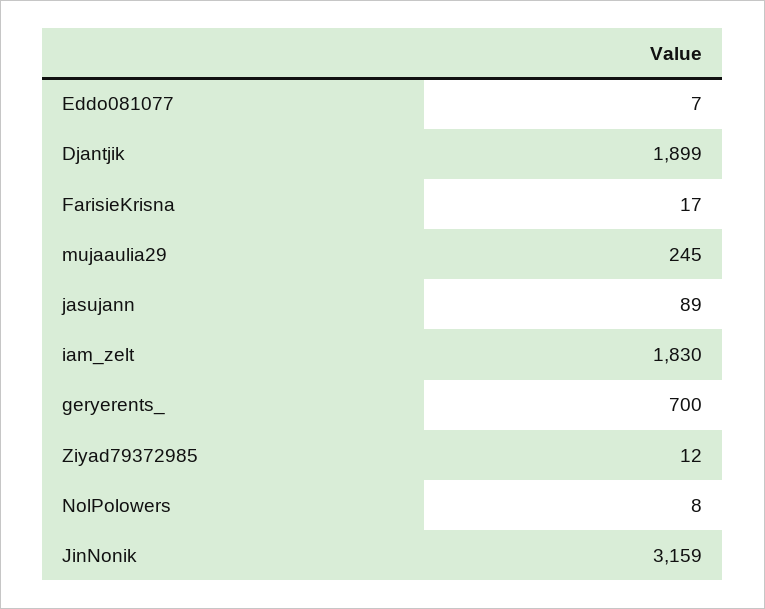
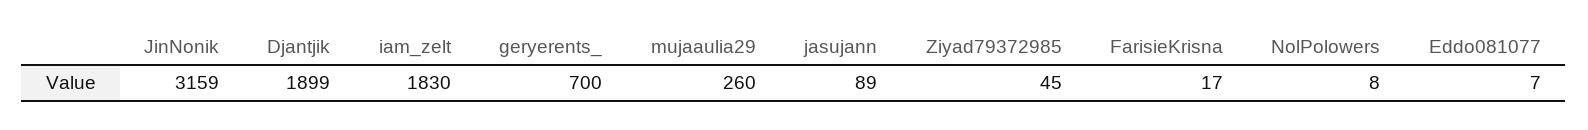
  {
    "Eddo081077": 7,
    "Djantjik": 1899,
    "FarisieKrisna": 17,
-   "mujaaulia29": 245,
+   "mujaaulia29": 260,
    "jasujann": 89,
    "iam_zelt": 1830,
    "geryerents_": 700,
-   "Ziyad79372985": 12,
+   "Ziyad79372985": 45,
    "NolPolowers": 8,
    "JinNonik": 3159
  }

